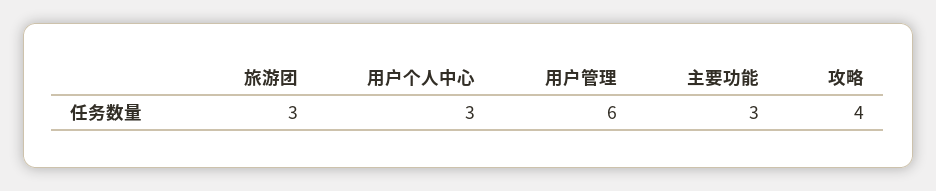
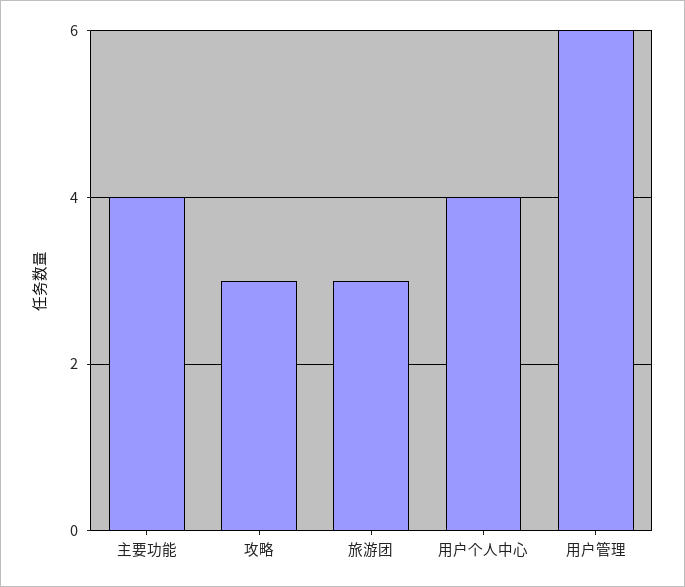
  {
    "旅游团": 3,
-   "用户个人中心": 3,
+   "用户个人中心": 4,
    "用户管理": 6,
-   "主要功能": 3,
+   "主要功能": 4,
-   "攻略": 4
+   "攻略": 3
  }

